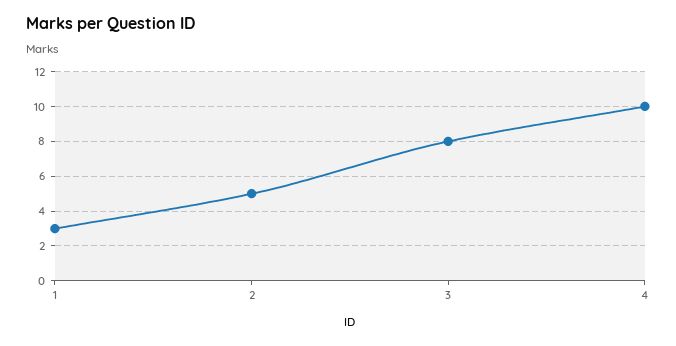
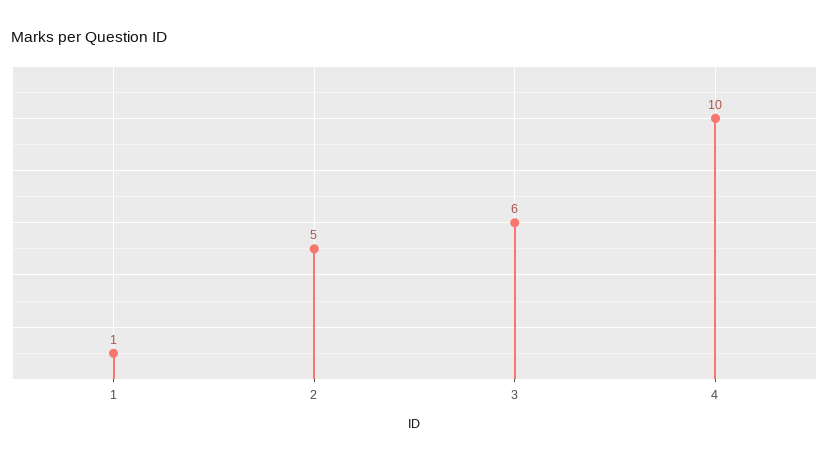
  {
-   "1": 3,
+   "1": 1,
    "2": 5,
-   "3": 8,
+   "3": 6,
    "4": 10
  }

